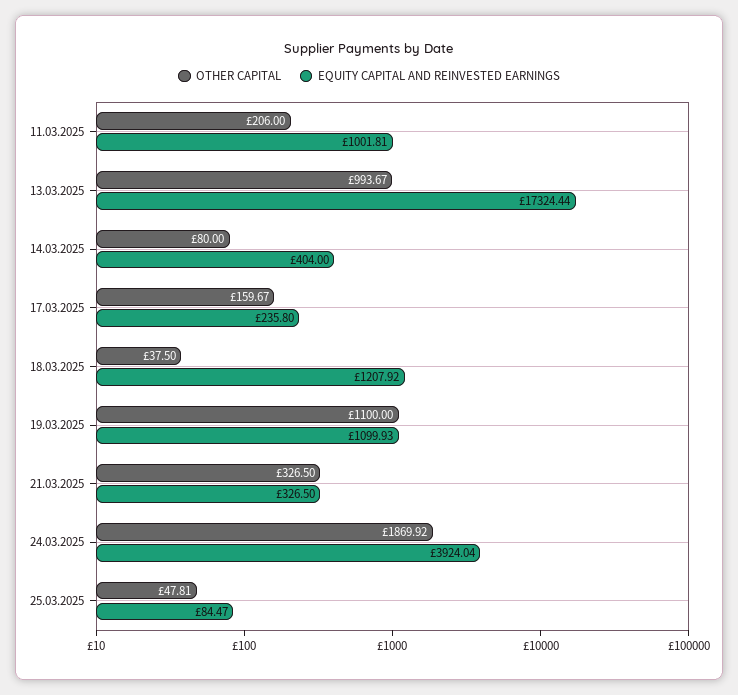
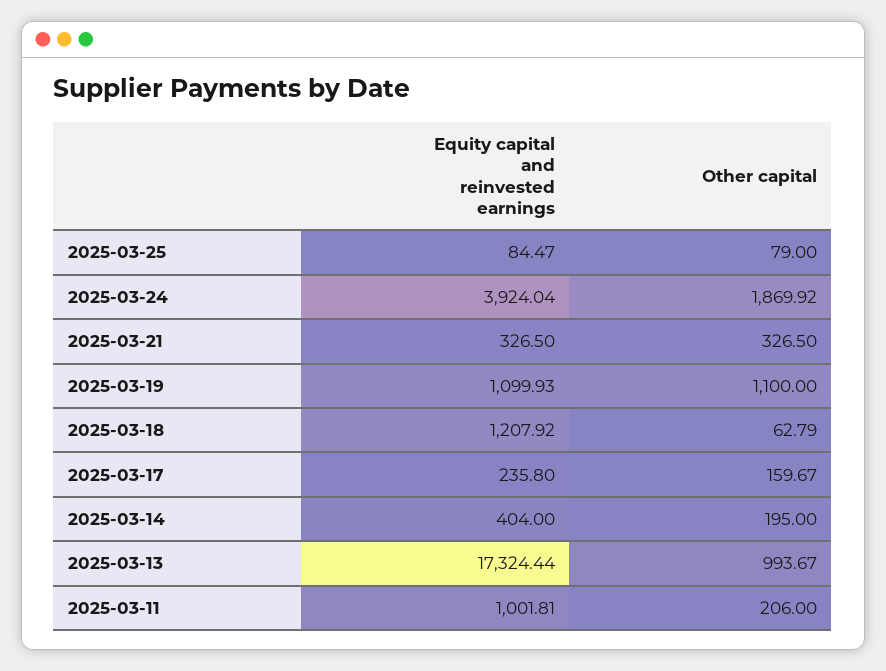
  {
    "OTHER CAPITAL": {
      "11.03.2025": 206,
      "13.03.2025": 993.67,
-     "14.03.2025": 80,
+     "14.03.2025": 195,
      "17.03.2025": 159.67,
-     "18.03.2025": 37.5,
+     "18.03.2025": 62.79,
      "19.03.2025": 1100,
      "21.03.2025": 326.5,
      "24.03.2025": 1869.92,
-     "25.03.2025": 47.81
+     "25.03.2025": 79
    },
    "EQUITY CAPITAL AND REINVESTED EARNINGS": {
      "11.03.2025": 1001.81,
      "13.03.2025": 17324.44,
      "14.03.2025": 404,
      "17.03.2025": 235.8,
      "18.03.2025": 1207.92,
      "19.03.2025": 1099.93,
      "21.03.2025": 326.5,
      "24.03.2025": 3924.04,
      "25.03.2025": 84.47
    }
  }

